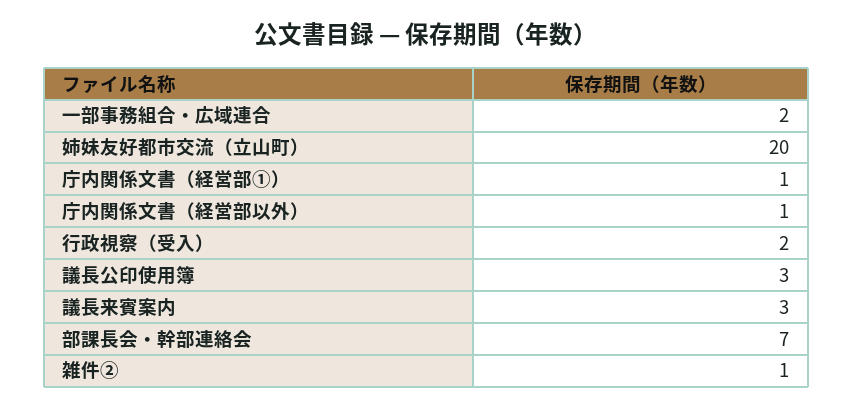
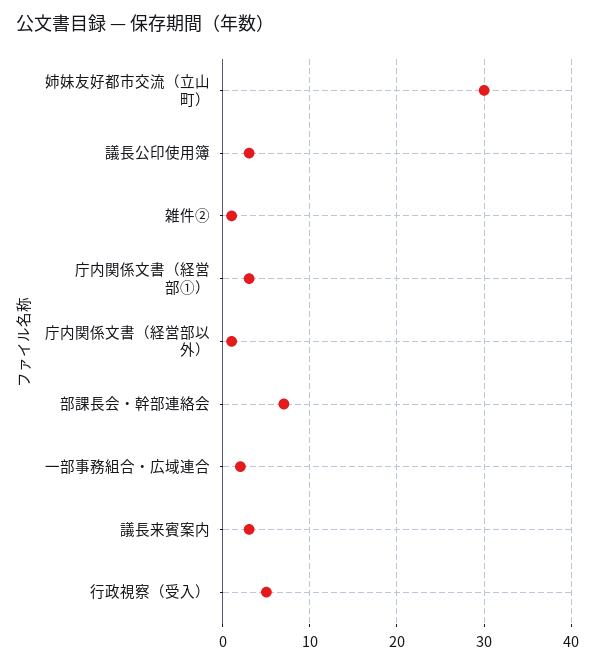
  {
    "一部事務組合・広域連合": 2,
-   "姉妹友好都市交流（立山町）": 20,
+   "姉妹友好都市交流（立山町）": 30,
-   "庁内関係文書（経営部①）": 1,
+   "庁内関係文書（経営部①）": 3,
    "庁内関係文書（経営部以外）": 1,
-   "行政視察（受入）": 2,
+   "行政視察（受入）": 5,
    "議長公印使用簿": 3,
    "議長来賓案内": 3,
    "部課長会・幹部連絡会": 7,
    "雑件②": 1
  }

